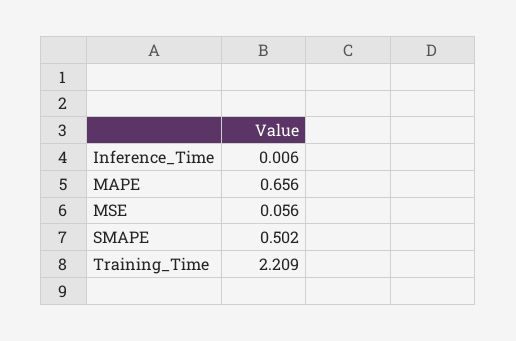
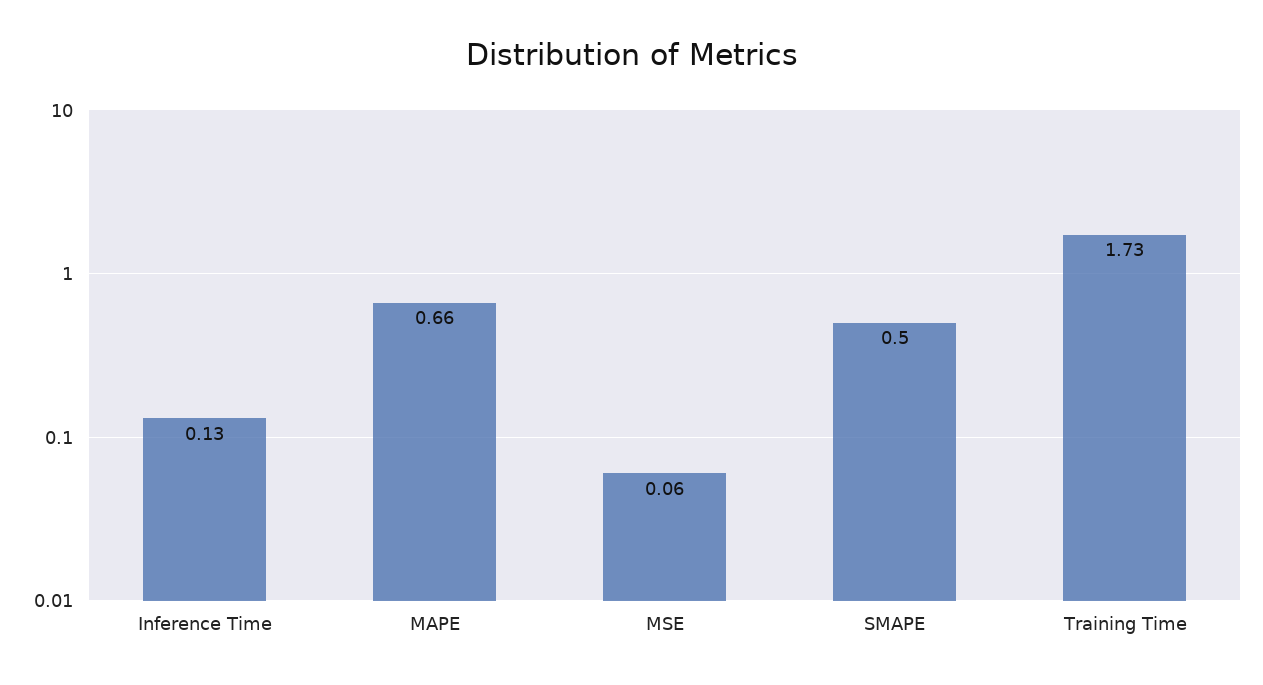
  {
-   "Inference_Time": 0.006,
+   "Inference_Time": 0.13,
    "MAPE": 0.656,
    "MSE": 0.056,
    "SMAPE": 0.502,
-   "Training_Time": 2.209
+   "Training_Time": 1.73
  }

